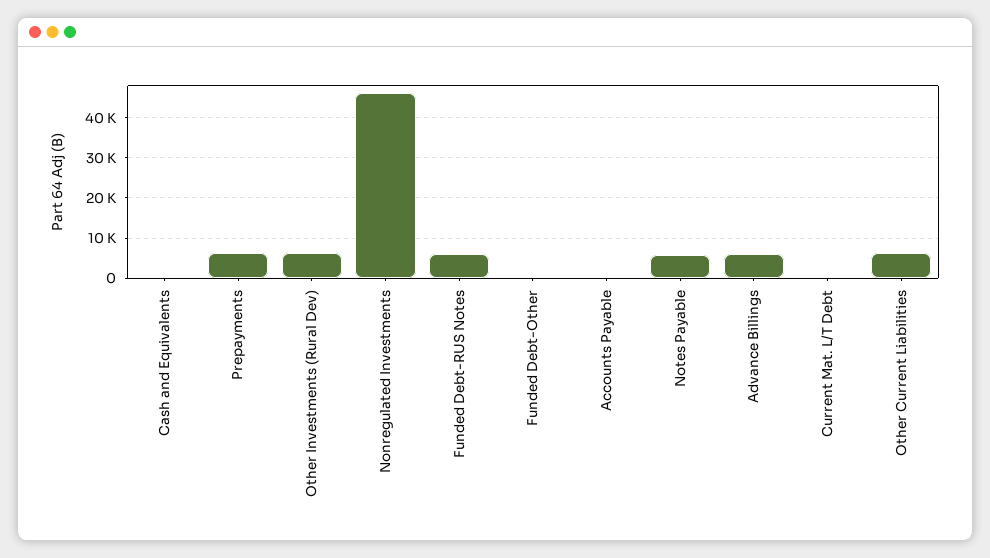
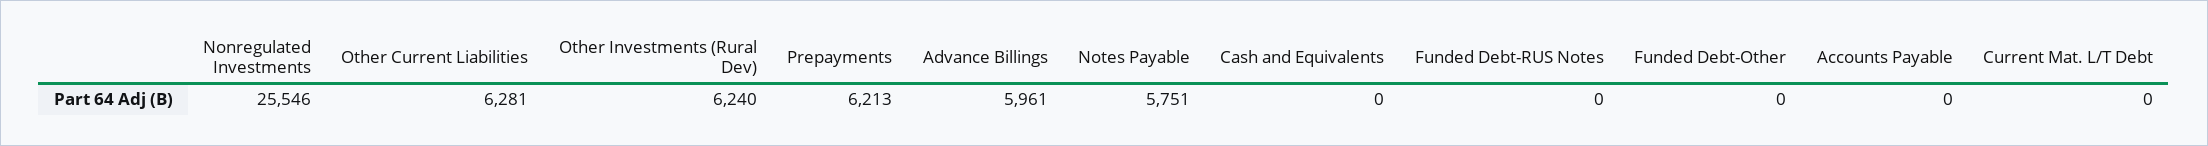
  {
    "Cash and Equivalents": 0,
    "Prepayments": 6213,
    "Other Investments (Rural Dev)": 6240,
-   "Nonregulated Investments": 46000,
+   "Nonregulated Investments": 25546,
-   "Funded Debt-RUS Notes": 6000,
+   "Funded Debt-RUS Notes": 0,
    "Funded Debt-Other": 0,
    "Accounts Payable": 0,
    "Notes Payable": 5751,
    "Advance Billings": 5961,
    "Current Mat. L/T Debt": 0,
    "Other Current Liabilities": 6281
  }

